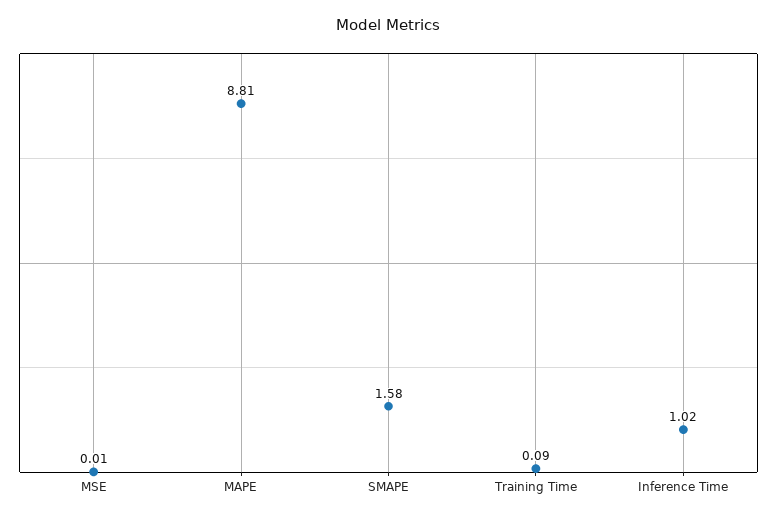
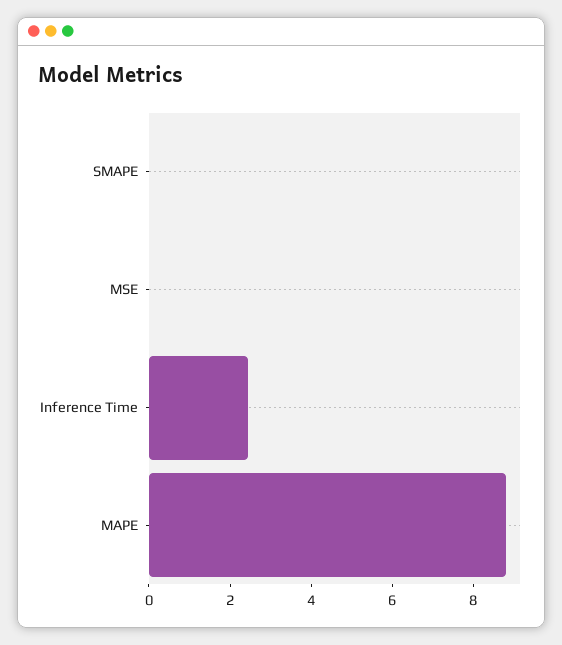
  {
    "MSE": 0.01,
    "MAPE": 8.81,
-   "SMAPE": 1.58,
+   "SMAPE": 0,
-   "Training Time": 0.09,
-   "Inference Time": 1.02
+   "Inference Time": 2.5
  }

